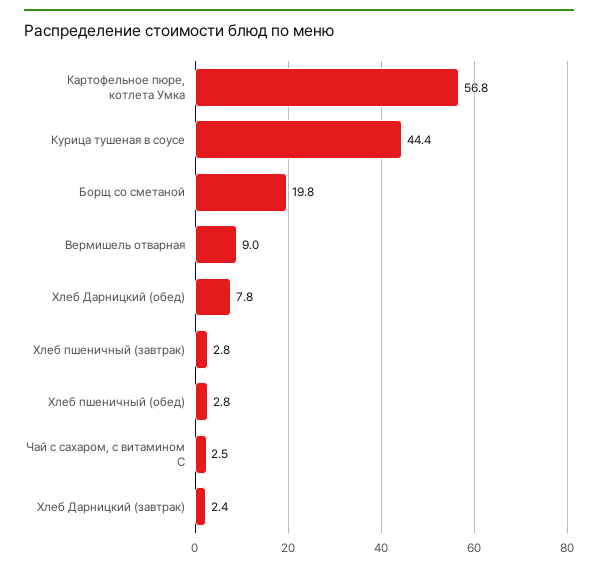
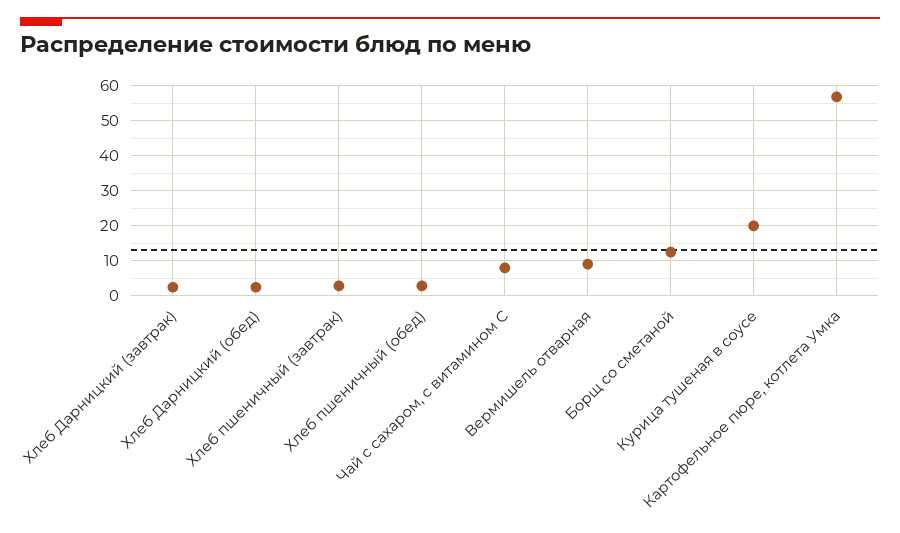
  {
    "Картофельное пюре, котлета Умка": 56.8,
-   "Курица тушеная в соусе": 44.4,
+   "Курица тушеная в соусе": 20,
-   "Борщ со сметаной": 19.8,
+   "Борщ со сметаной": 12,
    "Вермишель отварная": 9,
-   "Хлеб Дарницкий (обед)": 7.8,
+   "Хлеб Дарницкий (обед)": 2,
    "Хлеб пшеничный (завтрак)": 2.8,
    "Хлеб пшеничный (обед)": 2.8,
-   "Чай с сахаром, с витамином С": 2.5,
+   "Чай с сахаром, с витамином С": 8,
    "Хлеб Дарницкий (завтрак)": 2.4
  }

